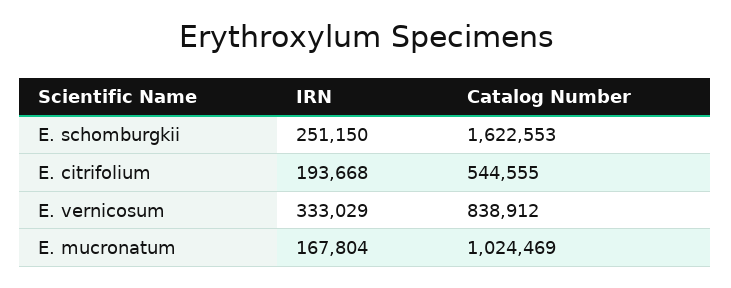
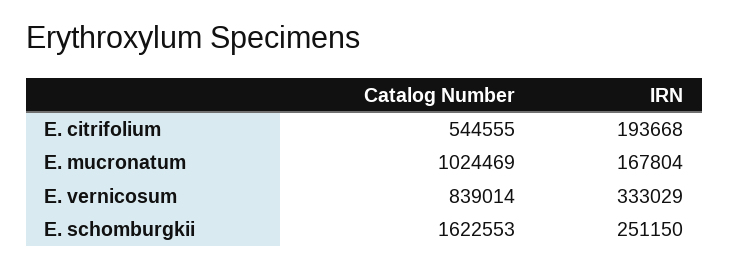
  {
    "IRN": {
      "E. schomburgkii": 251150,
      "E. citrifolium": 193668,
      "E. vernicosum": 333029,
      "E. mucronatum": 167804
    },
    "Catalog Number": {
      "E. schomburgkii": 1622553,
      "E. citrifolium": 544555,
-     "E. vernicosum": 838912,
+     "E. vernicosum": 839014,
      "E. mucronatum": 1024469
    }
  }

